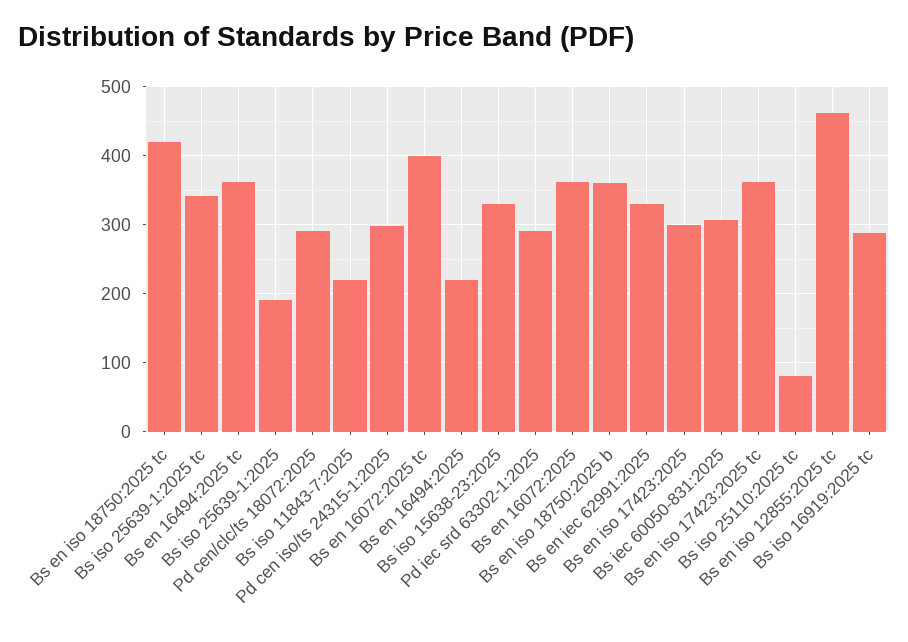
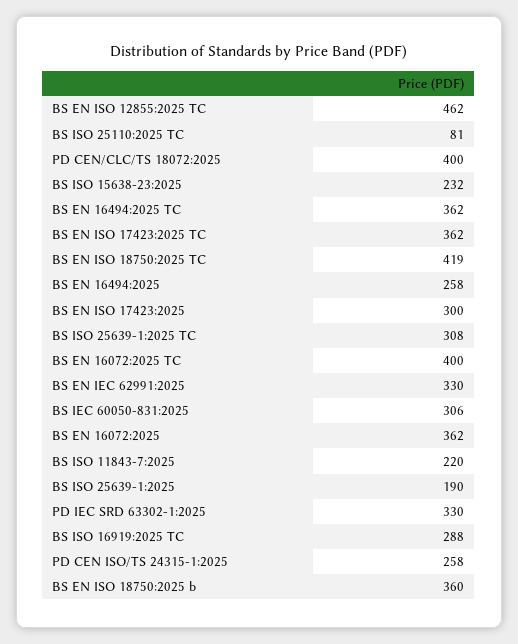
  {
    "Bs en iso 18750:2025 tc": 419,
-   "Bs iso 25639-1:2025 tc": 340,
+   "Bs iso 25639-1:2025 tc": 308,
    "Bs en 16494:2025 tc": 362,
    "Bs iso 25639-1:2025": 190,
-   "Pd cen/clc/ts 18072:2025": 290,
+   "Pd cen/clc/ts 18072:2025": 400,
    "Bs iso 11843-7:2025": 220,
-   "Pd cen iso/ts 24315-1:2025": 300,
+   "Pd cen iso/ts 24315-1:2025": 258,
    "Bs en 16072:2025 tc": 400,
-   "Bs en 16494:2025": 220,
+   "Bs en 16494:2025": 258,
-   "Bs iso 15638-23:2025": 330,
+   "Bs iso 15638-23:2025": 232,
-   "Pd iec srd 63302-1:2025": 290,
+   "Pd iec srd 63302-1:2025": 330,
    "Bs en 16072:2025": 362,
    "Bs en iso 18750:2025 b": 360,
    "Bs en iec 62991:2025": 330,
    "Bs en iso 17423:2025": 300,
    "Bs iec 60050-831:2025": 306,
    "Bs en iso 17423:2025 tc": 362,
    "Bs iso 25110:2025 tc": 81,
    "Bs en iso 12855:2025 tc": 462,
    "Bs iso 16919:2025 tc": 288
  }

